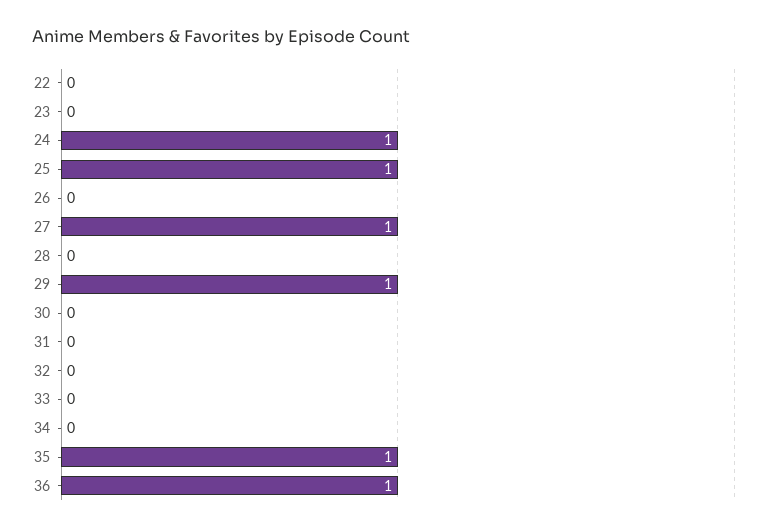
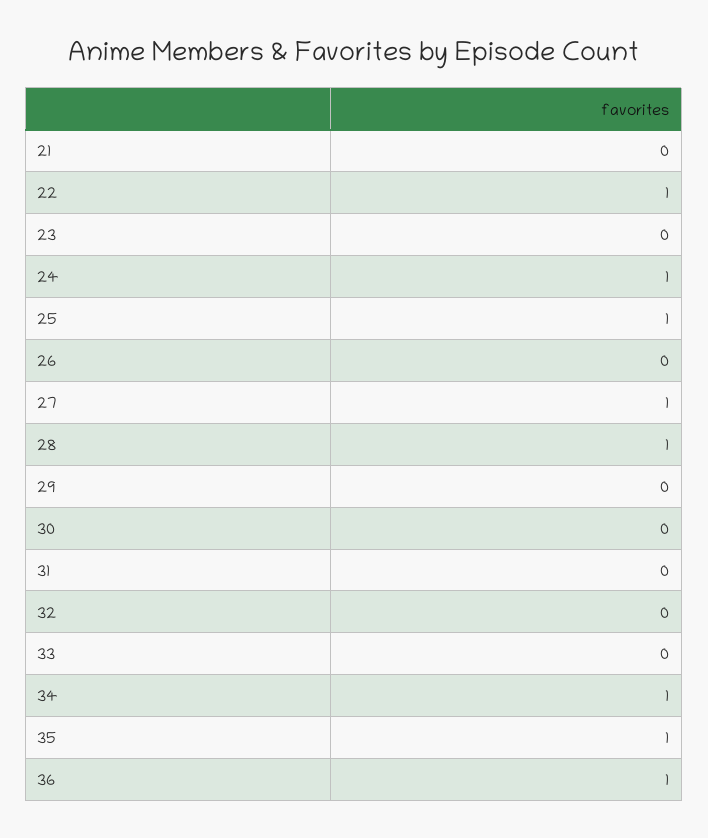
  {
-   "22": 0,
+   "22": 1,
    "23": 0,
    "24": 1,
    "25": 1,
    "26": 0,
    "27": 1,
-   "28": 0,
+   "28": 1,
-   "29": 1,
+   "29": 0,
    "30": 0,
    "31": 0,
    "32": 0,
    "33": 0,
-   "34": 0,
+   "34": 1,
    "35": 1,
-   "36": 1
+   "36": 1,
+   "21": 0
  }

